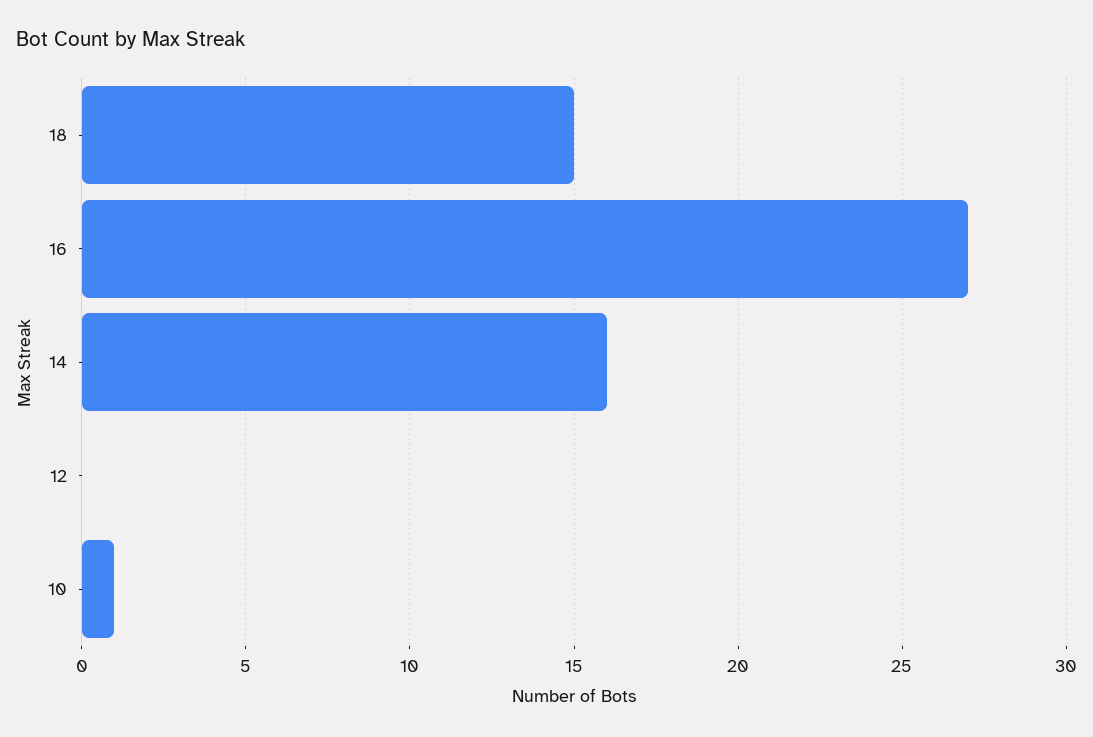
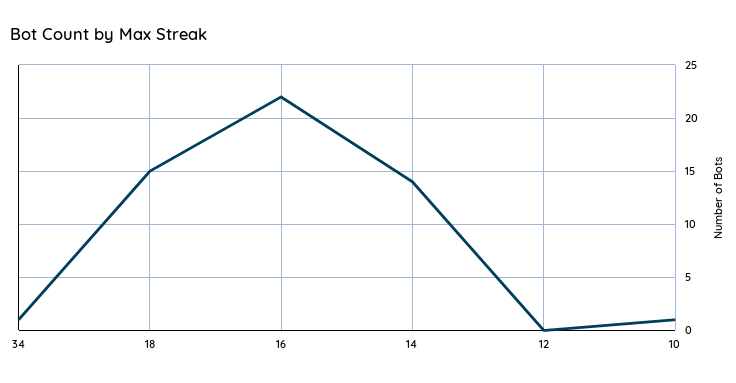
  {
    "18": 15,
-   "16": 27,
+   "16": 22,
-   "14": 16,
+   "14": 14,
    "12": 0,
-   "10": 1
+   "10": 1,
+   "34": 1
  }

